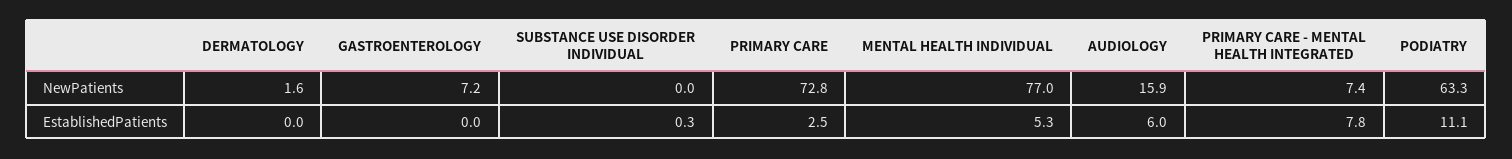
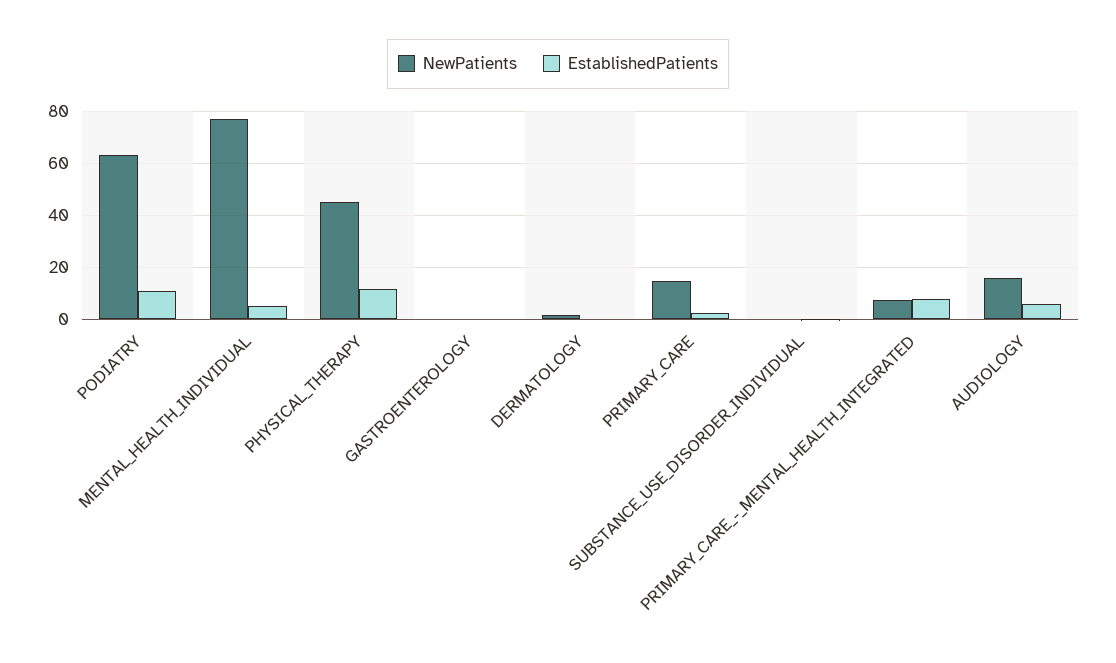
  {
    "NewPatients": {
      "DERMATOLOGY": 1.6,
-     "GASTROENTEROLOGY": 7.2,
+     "GASTROENTEROLOGY": 0,
      "SUBSTANCE USE DISORDER INDIVIDUAL": 0,
-     "PRIMARY CARE": 72.8,
+     "PRIMARY CARE": 15,
      "MENTAL HEALTH INDIVIDUAL": 77,
      "AUDIOLOGY": 15.9,
      "PRIMARY CARE - MENTAL HEALTH INTEGRATED": 7.4,
-     "PODIATRY": 63.3
+     "PODIATRY": 63.3,
+     "PHYSICAL_THERAPY": 45
    },
    "EstablishedPatients": {
      "DERMATOLOGY": 0,
      "GASTROENTEROLOGY": 0,
      "SUBSTANCE USE DISORDER INDIVIDUAL": 0.3,
      "PRIMARY CARE": 2.5,
      "MENTAL HEALTH INDIVIDUAL": 5.3,
      "AUDIOLOGY": 6,
      "PRIMARY CARE - MENTAL HEALTH INTEGRATED": 7.8,
-     "PODIATRY": 11.1
+     "PODIATRY": 11.1,
+     "PHYSICAL_THERAPY": 12.5
    }
  }

